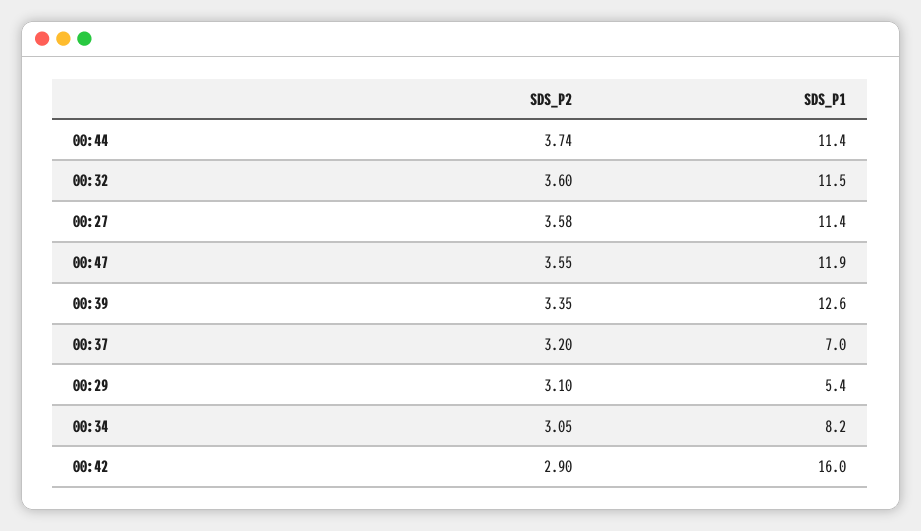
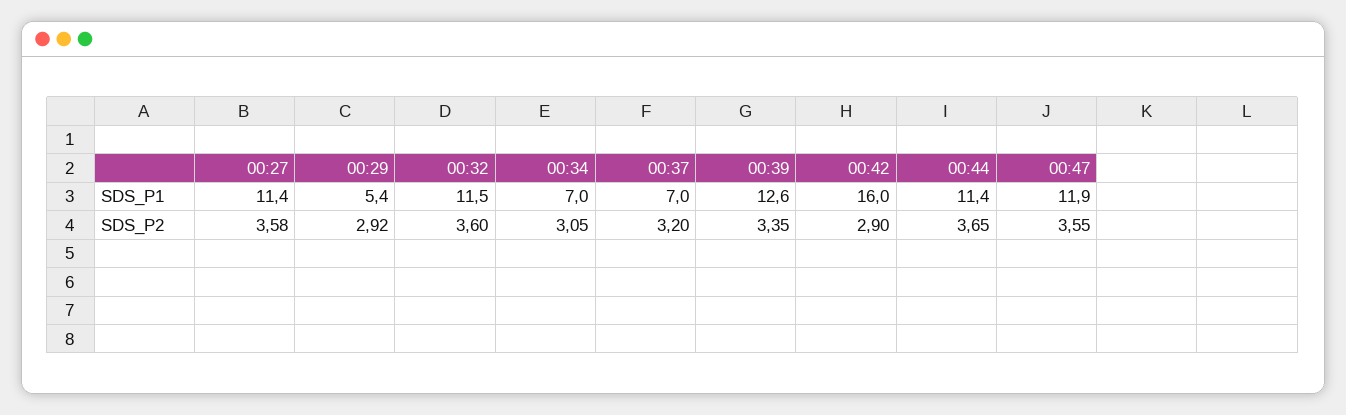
  {
    "SDS_P2": {
-     "00:44": 3.74,
+     "00:44": 3.65,
      "00:32": 3.6,
      "00:27": 3.58,
      "00:47": 3.55,
      "00:39": 3.35,
      "00:37": 3.2,
-     "00:29": 3.1,
+     "00:29": 2.92,
      "00:34": 3.05,
      "00:42": 2.9
    },
    "SDS_P1": {
      "00:44": 11.4,
      "00:32": 11.5,
      "00:27": 11.4,
      "00:47": 11.9,
      "00:39": 12.6,
      "00:37": 7,
      "00:29": 5.4,
-     "00:34": 8.2,
+     "00:34": 7,
      "00:42": 16
    }
  }

